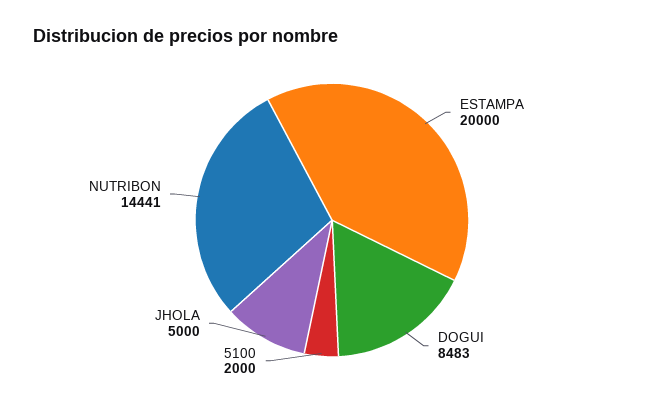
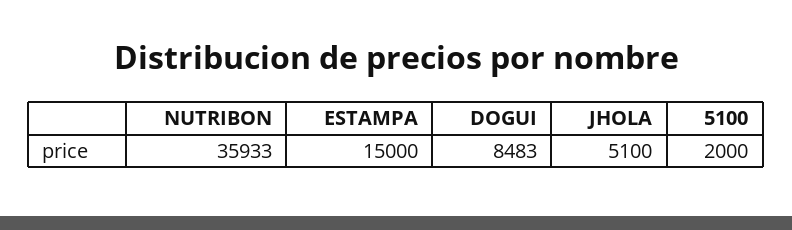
  {
-   "ESTAMPA": 20000,
+   "ESTAMPA": 15000,
    "DOGUI": 8483,
    "5100": 2000,
-   "JHOLA": 5000,
+   "JHOLA": 5100,
-   "NUTRIBON": 14441
+   "NUTRIBON": 35933
  }

